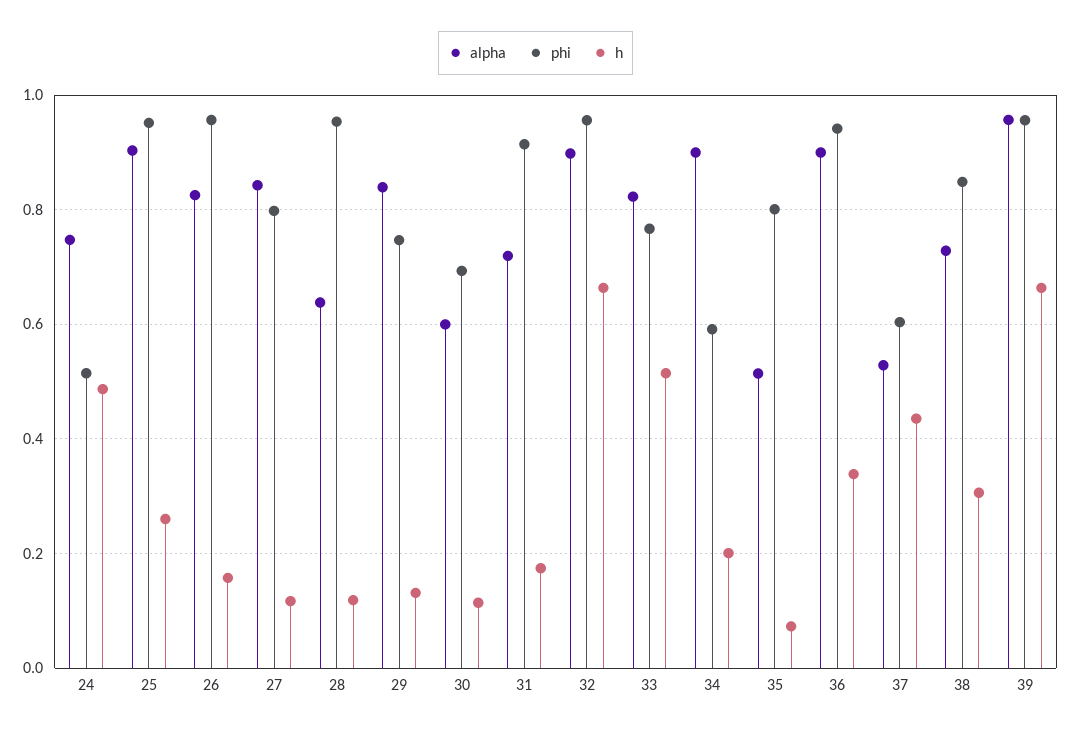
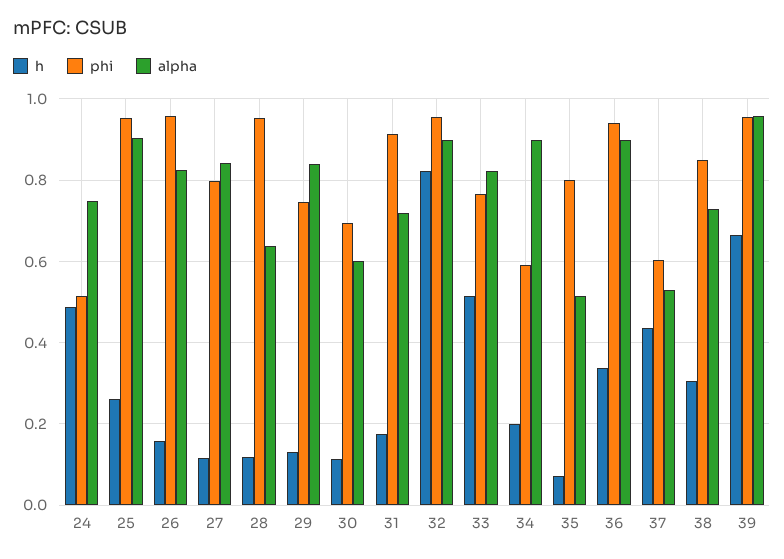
  {
    "alpha": {
      "24": 0.74,
      "25": 0.9,
      "26": 0.82,
      "27": 0.84,
      "28": 0.64,
      "29": 0.84,
      "30": 0.6,
      "31": 0.72,
      "32": 0.9,
      "33": 0.82,
      "34": 0.9,
      "35": 0.52,
      "36": 0.9,
      "37": 0.52,
      "38": 0.72,
      "39": 0.96
    },
    "phi": {
      "24": 0.52,
      "25": 0.96,
      "26": 0.96,
      "27": 0.8,
      "28": 0.96,
      "29": 0.74,
      "30": 0.7,
      "31": 0.92,
      "32": 0.96,
      "33": 0.76,
      "34": 0.6,
      "35": 0.8,
      "36": 0.94,
      "37": 0.6,
      "38": 0.84,
      "39": 0.96
    },
    "h": {
      "24": 0.48,
      "25": 0.26,
      "26": 0.16,
      "27": 0.12,
      "28": 0.12,
      "29": 0.14,
      "30": 0.12,
      "31": 0.18,
-     "32": 0.66,
+     "32": 0.82,
      "33": 0.52,
      "34": 0.2,
      "35": 0.08,
      "36": 0.34,
      "37": 0.44,
      "38": 0.3,
      "39": 0.66
    }
  }

